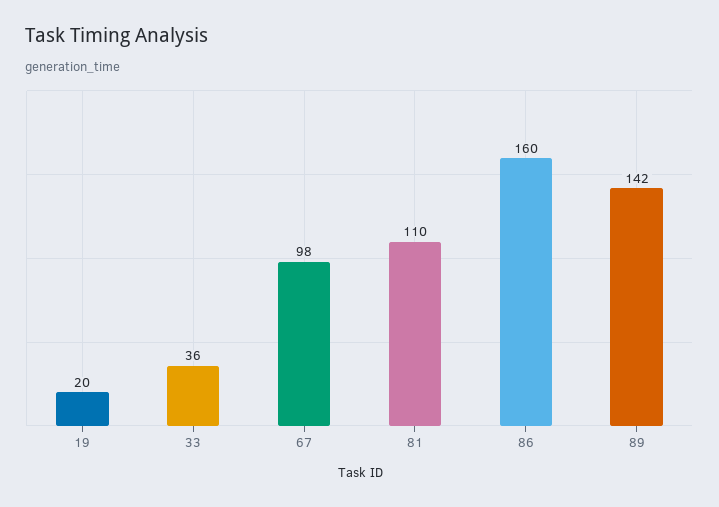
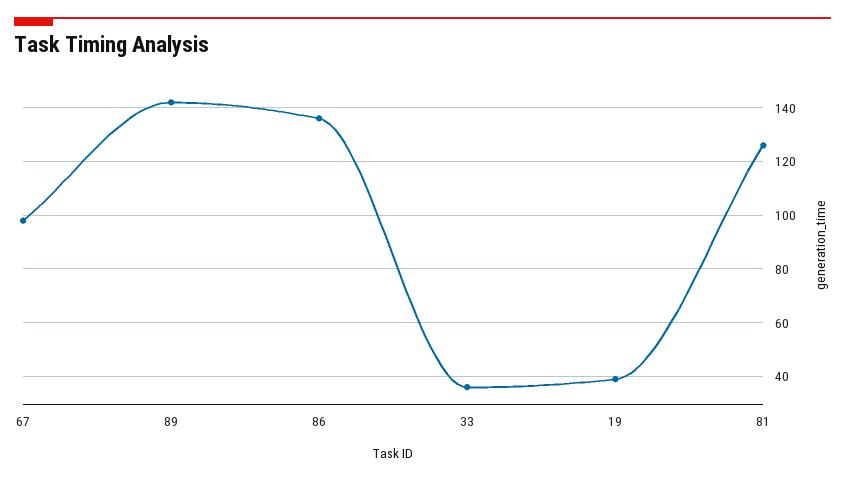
  {
-   "19": 20,
+   "19": 40,
    "33": 36,
    "67": 98,
-   "81": 110,
+   "81": 125,
-   "86": 160,
+   "86": 135,
    "89": 142
  }

